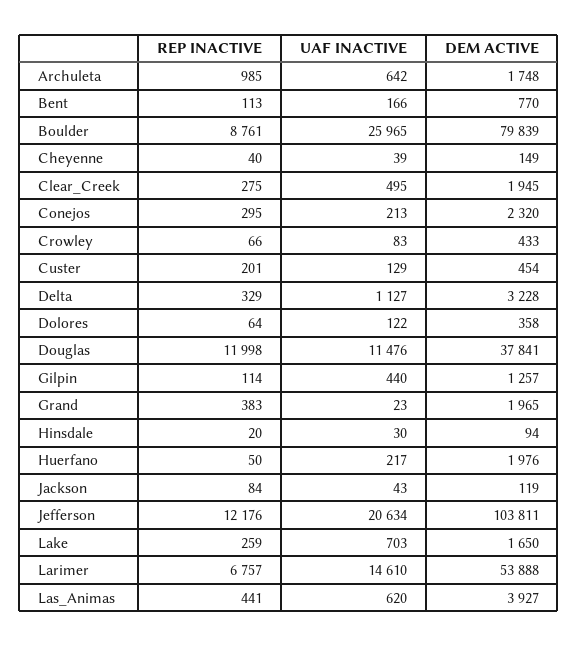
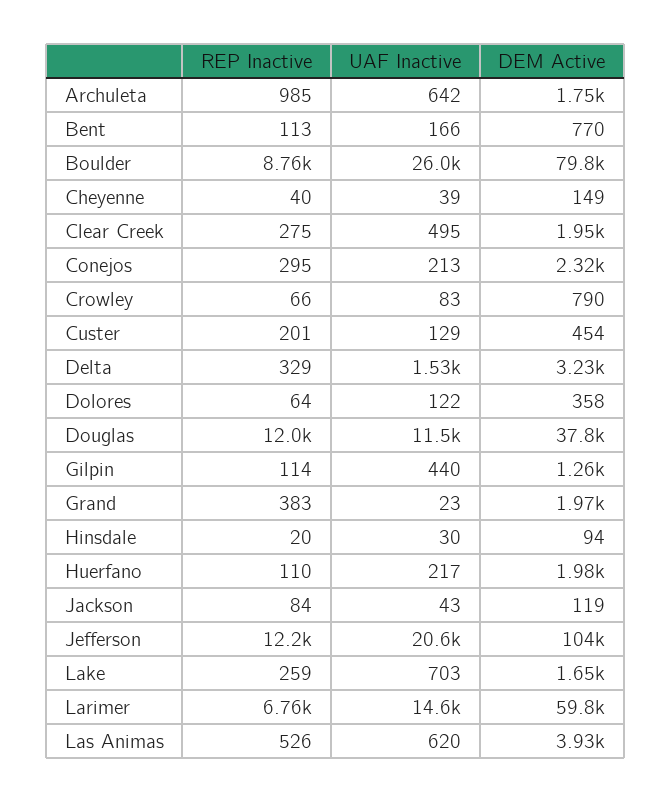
  {
    "REP INACTIVE": {
      "Archuleta": 985,
      "Bent": 113,
      "Boulder": 8761,
      "Cheyenne": 40,
      "Clear_Creek": 275,
      "Conejos": 295,
      "Crowley": 66,
      "Custer": 201,
      "Delta": 329,
      "Dolores": 64,
      "Douglas": 11998,
      "Gilpin": 114,
      "Grand": 383,
      "Hinsdale": 20,
-     "Huerfano": 50,
+     "Huerfano": 110,
      "Jackson": 84,
      "Jefferson": 12176,
      "Lake": 259,
      "Larimer": 6757,
-     "Las_Animas": 441
+     "Las_Animas": 526
    },
    "UAF INACTIVE": {
      "Archuleta": 642,
      "Bent": 166,
      "Boulder": 25965,
      "Cheyenne": 39,
      "Clear_Creek": 495,
      "Conejos": 213,
      "Crowley": 83,
      "Custer": 129,
-     "Delta": 1127,
+     "Delta": 1530,
      "Dolores": 122,
      "Douglas": 11476,
      "Gilpin": 440,
      "Grand": 23,
      "Hinsdale": 30,
      "Huerfano": 217,
      "Jackson": 43,
      "Jefferson": 20634,
      "Lake": 703,
      "Larimer": 14610,
      "Las_Animas": 620
    },
    "DEM ACTIVE": {
      "Archuleta": 1748,
      "Bent": 770,
      "Boulder": 79839,
      "Cheyenne": 149,
      "Clear_Creek": 1945,
      "Conejos": 2320,
-     "Crowley": 433,
+     "Crowley": 790,
      "Custer": 454,
      "Delta": 3228,
      "Dolores": 358,
      "Douglas": 37841,
      "Gilpin": 1257,
      "Grand": 1965,
      "Hinsdale": 94,
      "Huerfano": 1976,
      "Jackson": 119,
      "Jefferson": 103811,
      "Lake": 1650,
-     "Larimer": 53888,
+     "Larimer": 59800,
      "Las_Animas": 3927
    }
  }

